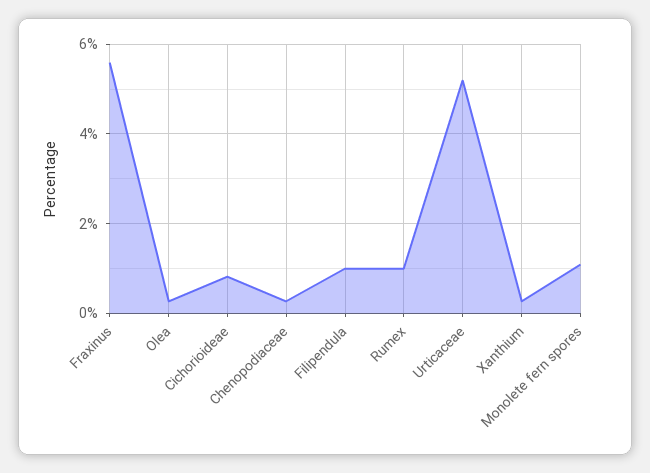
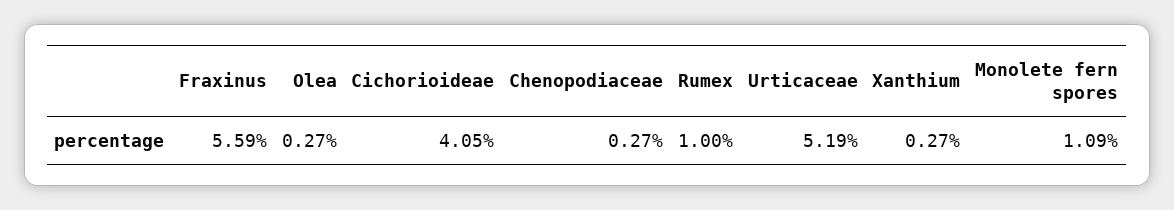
  {
    "Fraxinus": 5.59,
    "Olea": 0.27,
-   "Cichorioideae": 0.8,
+   "Cichorioideae": 4.05,
    "Chenopodiaceae": 0.27,
-   "Filipendula": 1,
    "Rumex": 1,
    "Urticaceae": 5.19,
    "Xanthium": 0.27,
    "Monolete fern spores": 1.09
  }

